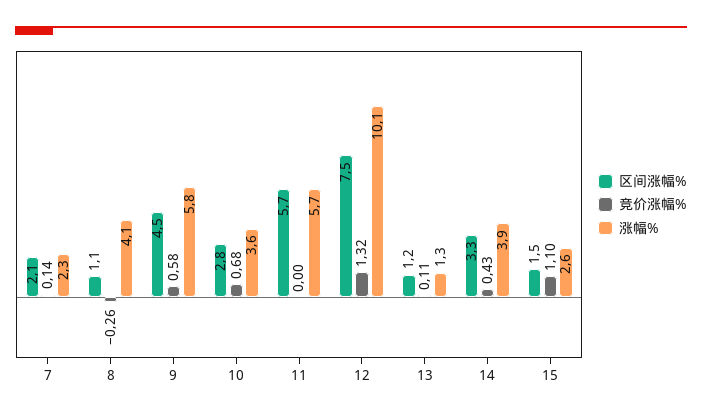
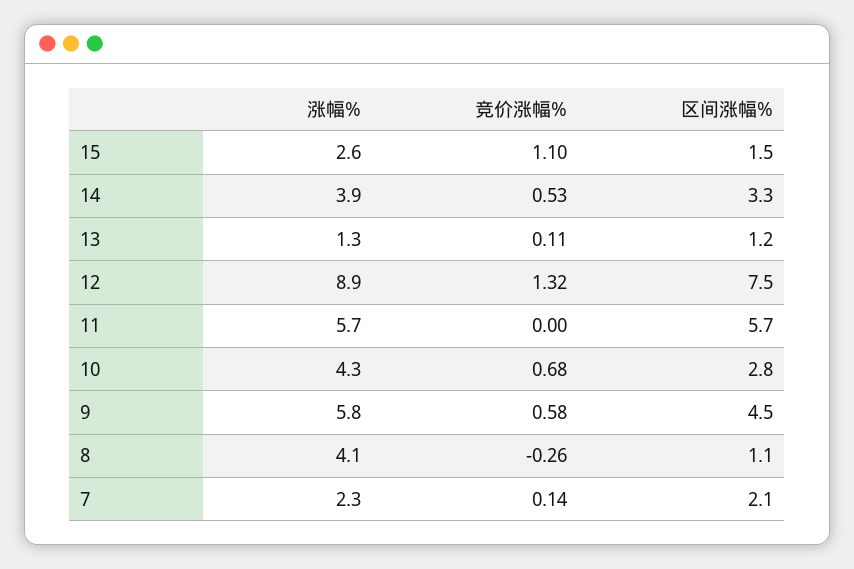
  {
    "区间涨幅%": {
      "7": 2.1,
      "8": 1.1,
      "9": 4.5,
      "10": 2.8,
      "11": 5.7,
      "12": 7.5,
      "13": 1.2,
      "14": 3.3,
      "15": 1.5
    },
    "竞价涨幅%": {
      "7": 0.14,
      "8": -0.26,
      "9": 0.58,
      "10": 0.68,
      "11": 0,
      "12": 1.32,
      "13": 0.11,
-     "14": 0.43,
+     "14": 0.53,
      "15": 1.1
    },
    "涨幅%": {
      "7": 2.3,
      "8": 4.1,
      "9": 5.8,
-     "10": 3.6,
+     "10": 4.3,
      "11": 5.7,
-     "12": 10.1,
+     "12": 8.9,
      "13": 1.3,
      "14": 3.9,
      "15": 2.6
    }
  }

